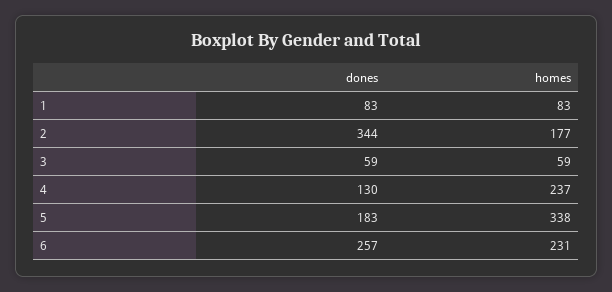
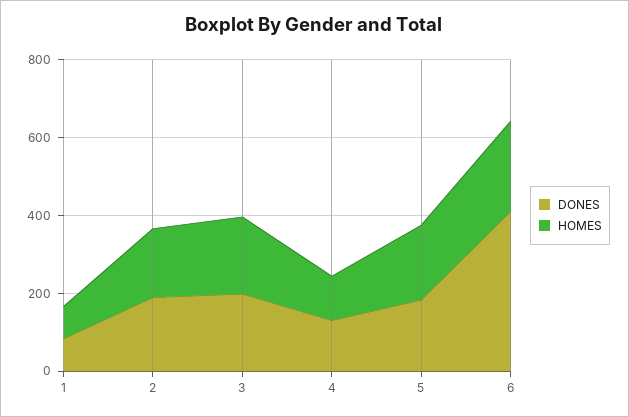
  {
    "dones": {
      "1": 83,
-     "2": 344,
+     "2": 200,
-     "3": 59,
+     "3": 200,
      "4": 130,
      "5": 183,
-     "6": 257
+     "6": 400
    },
    "homes": {
      "1": 83,
      "2": 177,
-     "3": 59,
+     "3": 200,
-     "4": 237,
+     "4": 100,
-     "5": 338,
+     "5": 200,
      "6": 231
    }
  }

